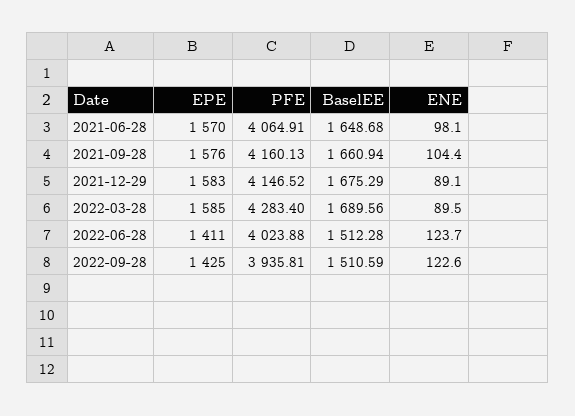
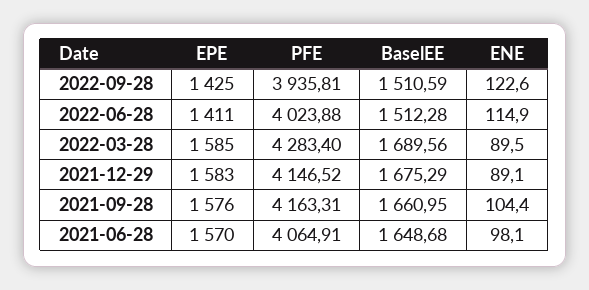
  {
    "EPE": {
      "2021-06-28": 1570,
      "2021-09-28": 1576,
      "2021-12-29": 1583,
      "2022-03-28": 1585,
      "2022-06-28": 1411,
      "2022-09-28": 1425
    },
    "PFE": {
      "2021-06-28": 4064.91,
-     "2021-09-28": 4160.13,
+     "2021-09-28": 4163.31,
      "2021-12-29": 4146.52,
      "2022-03-28": 4283.4,
      "2022-06-28": 4023.88,
      "2022-09-28": 3935.81
    },
    "BaselEE": {
      "2021-06-28": 1648.68,
-     "2021-09-28": 1660.94,
+     "2021-09-28": 1660.95,
      "2021-12-29": 1675.29,
      "2022-03-28": 1689.56,
      "2022-06-28": 1512.28,
      "2022-09-28": 1510.59
    },
    "ENE": {
      "2021-06-28": 98.1,
      "2021-09-28": 104.4,
      "2021-12-29": 89.1,
      "2022-03-28": 89.5,
-     "2022-06-28": 123.7,
+     "2022-06-28": 114.9,
      "2022-09-28": 122.6
    }
  }

